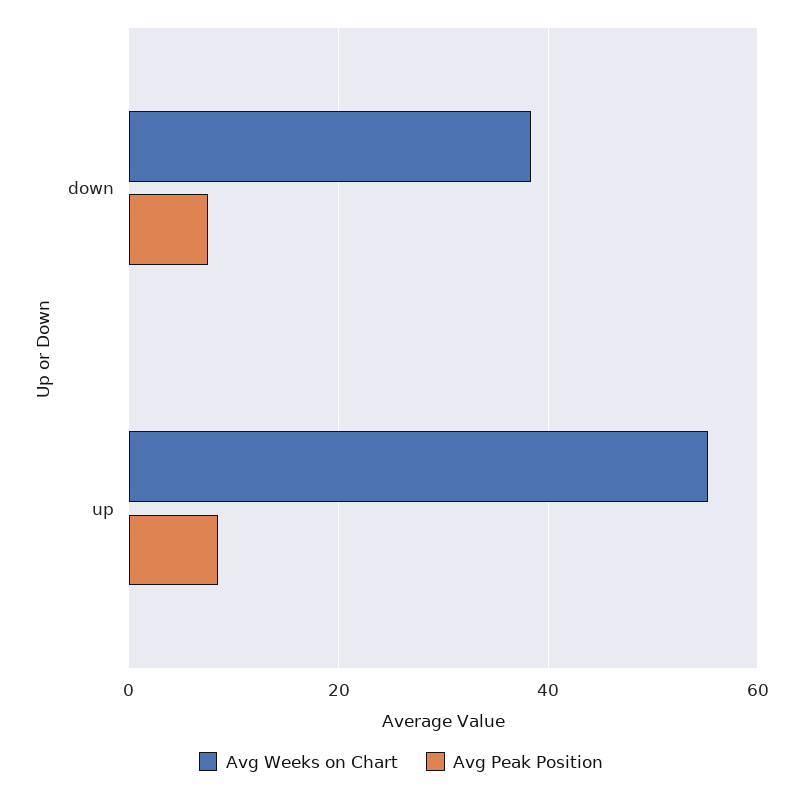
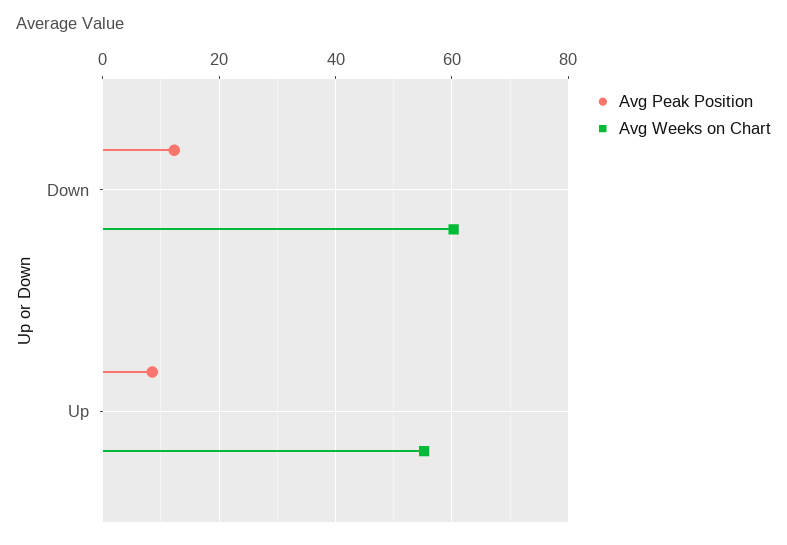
  {
    "Avg Weeks on Chart": {
-     "down": 38,
+     "down": 60,
      "up": 56
    },
    "Avg Peak Position": {
-     "down": 8,
+     "down": 12,
      "up": 8
    }
  }

